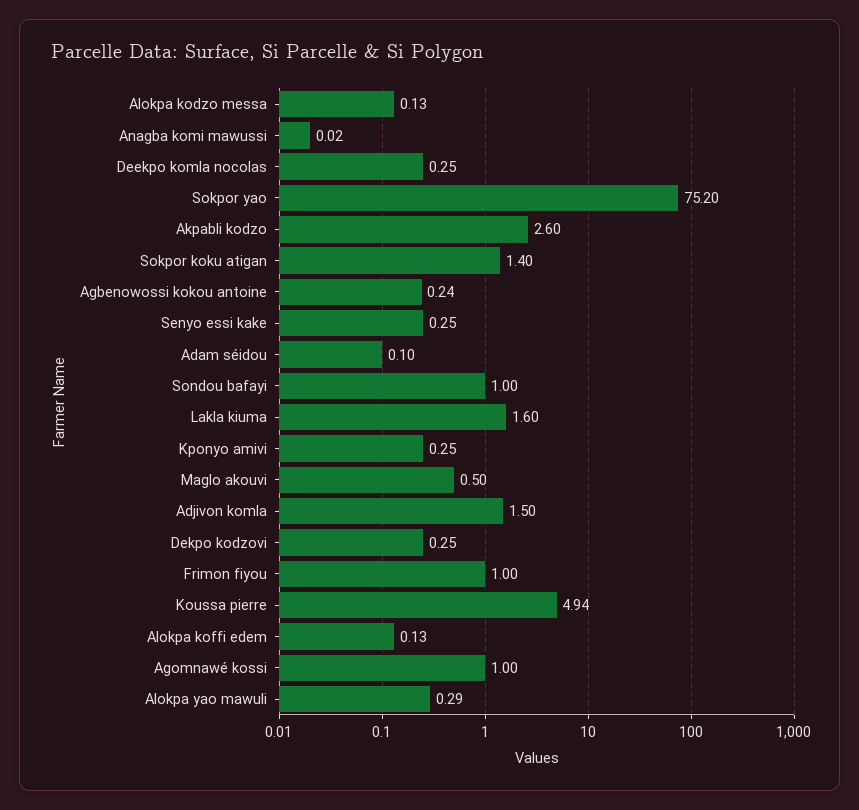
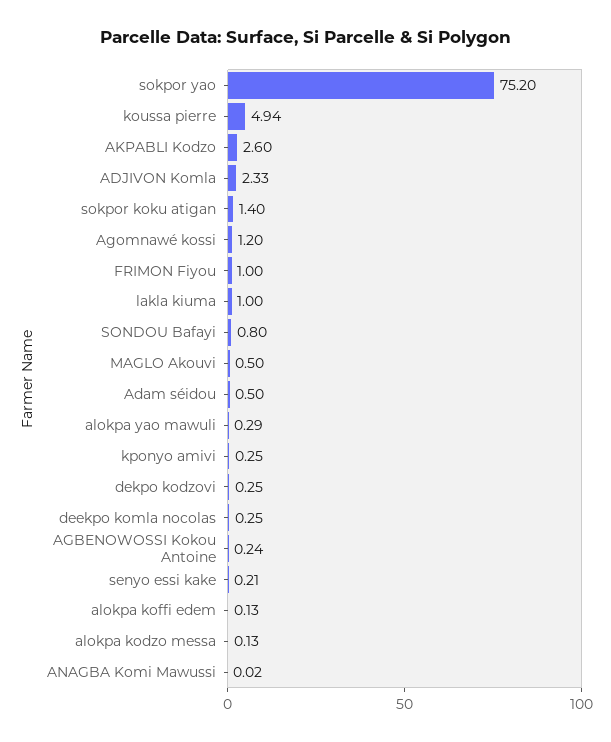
  {
    "Alokpa kodzo messa": 0.13,
    "Anagba komi mawussi": 0.02,
    "Deekpo komla nocolas": 0.25,
    "Sokpor yao": 75.2,
    "Akpabli kodzo": 2.6,
    "Sokpor koku atigan": 1.4,
    "Agbenowossi kokou antoine": 0.24,
-   "Senyo essi kake": 0.25,
+   "Senyo essi kake": 0.21,
-   "Adam séidou": 0.1,
+   "Adam séidou": 0.5,
-   "Sondou bafayi": 1,
+   "Sondou bafayi": 0.8,
-   "Lakla kiuma": 1.6,
+   "Lakla kiuma": 1,
    "Kponyo amivi": 0.25,
    "Maglo akouvi": 0.5,
-   "Adjivon komla": 1.5,
+   "Adjivon komla": 2.33,
    "Dekpo kodzovi": 0.25,
    "Frimon fiyou": 1,
    "Koussa pierre": 4.94,
    "Alokpa koffi edem": 0.13,
-   "Agomnawé kossi": 1,
+   "Agomnawé kossi": 1.2,
    "Alokpa yao mawuli": 0.29
  }

